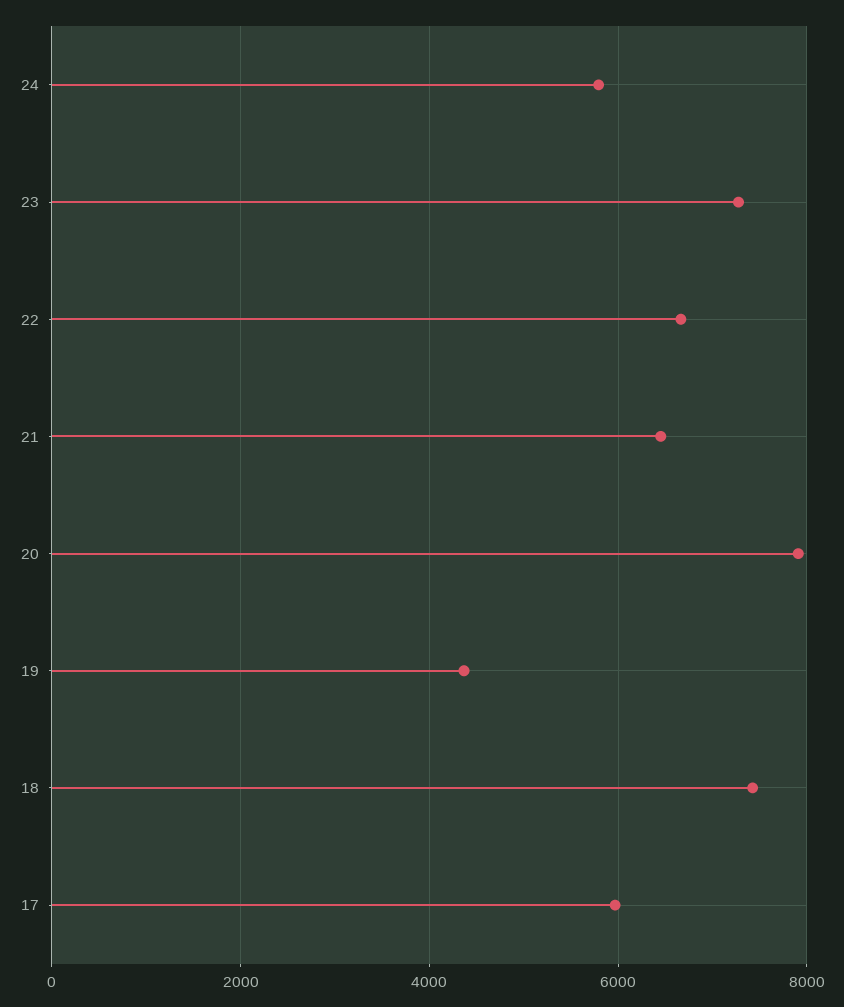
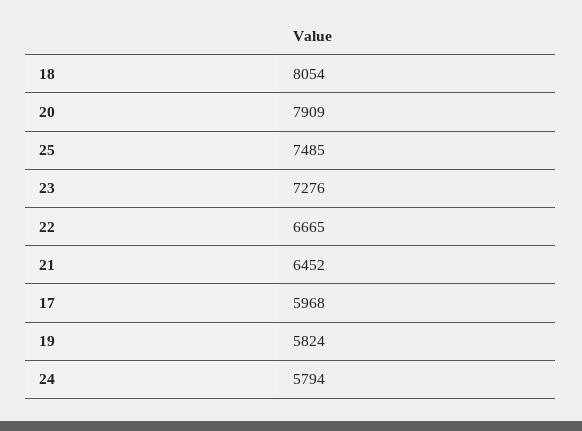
  {
    "24": 5794,
    "23": 7276,
    "22": 6665,
    "21": 6452,
    "20": 7909,
-   "19": 4400,
+   "19": 5824,
-   "18": 7400,
+   "18": 8054,
-   "17": 5968
+   "17": 5968,
+   "25": 7485
  }

